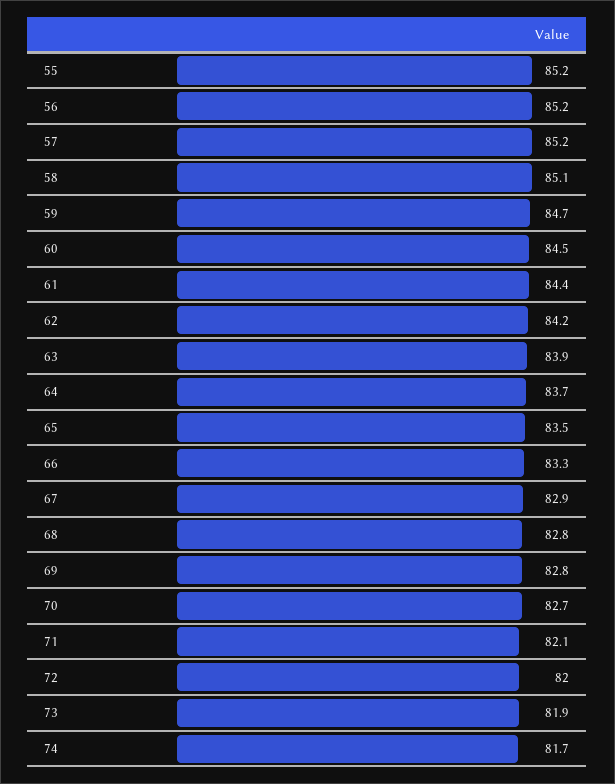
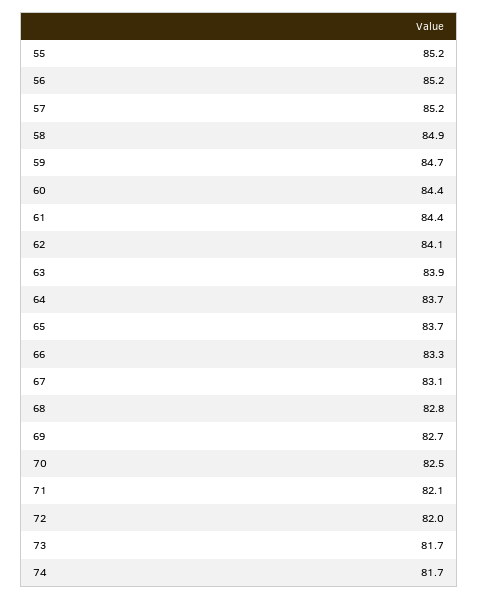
  {
    "55": 85.2,
    "56": 85.2,
    "57": 85.2,
-   "58": 85.1,
+   "58": 84.9,
    "59": 84.7,
-   "60": 84.5,
+   "60": 84.4,
    "61": 84.4,
-   "62": 84.2,
+   "62": 84.1,
    "63": 83.9,
    "64": 83.7,
-   "65": 83.5,
+   "65": 83.7,
    "66": 83.3,
-   "67": 82.9,
+   "67": 83.1,
    "68": 82.8,
-   "69": 82.8,
+   "69": 82.7,
-   "70": 82.7,
+   "70": 82.5,
    "71": 82.1,
    "72": 82,
-   "73": 81.9,
+   "73": 81.7,
    "74": 81.7
  }

